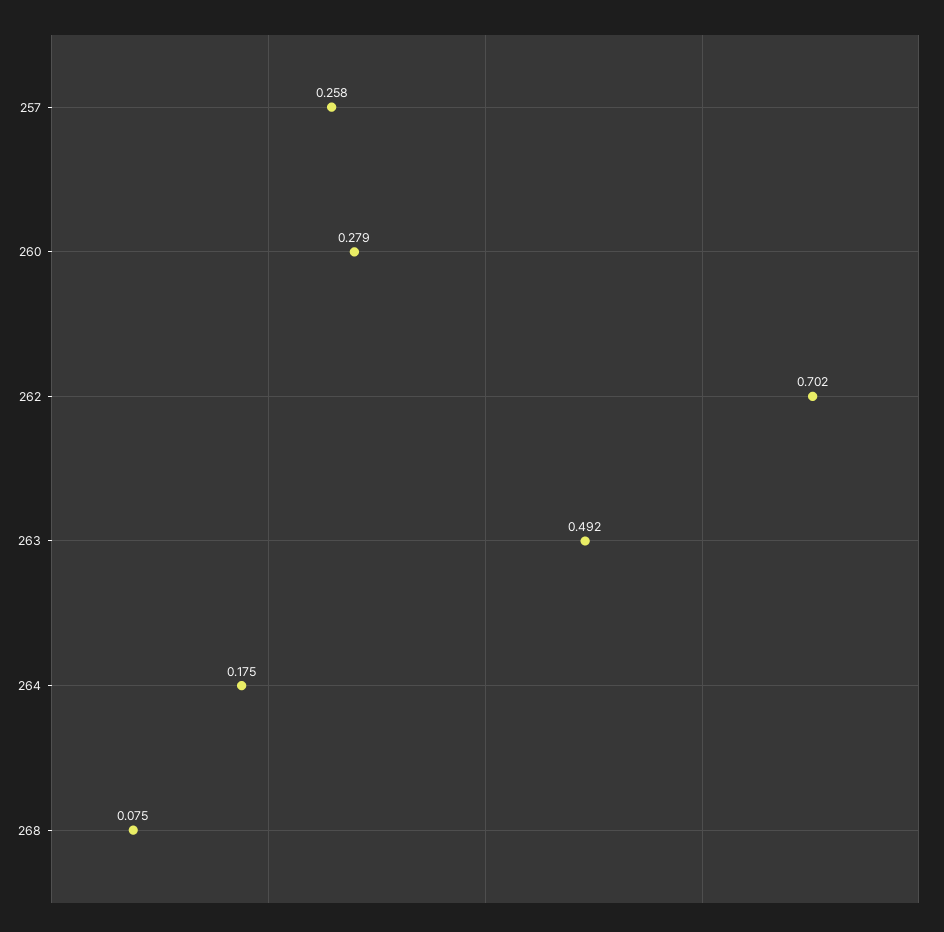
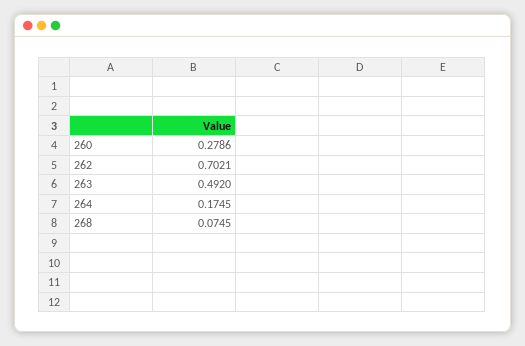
  {
-   "257": 0.258,
    "260": 0.2786,
    "262": 0.7021,
    "263": 0.492,
    "264": 0.1745,
    "268": 0.0745
  }

